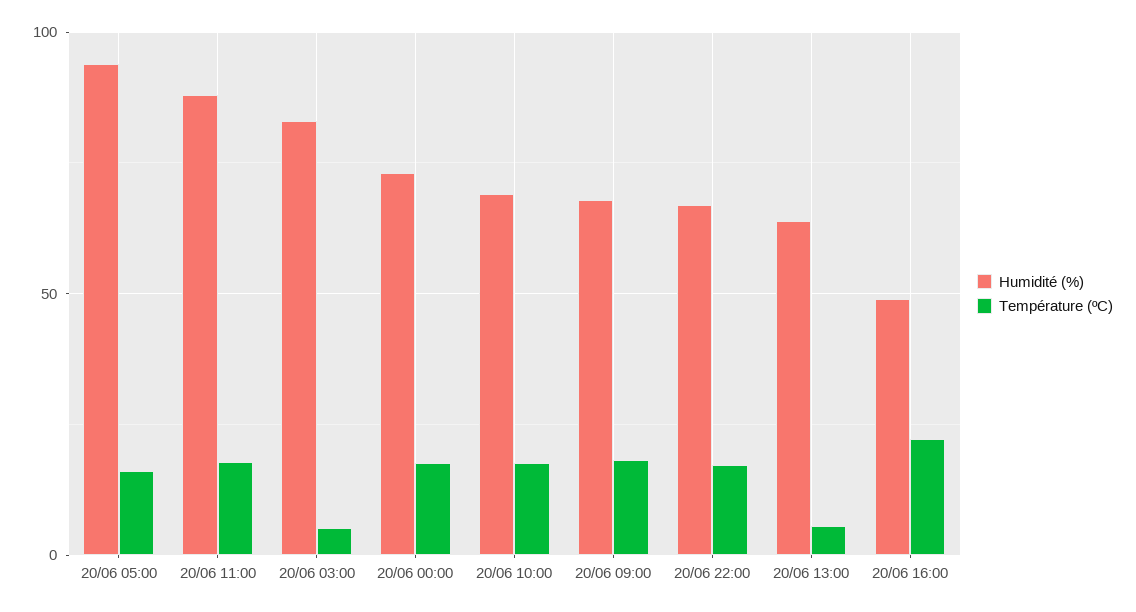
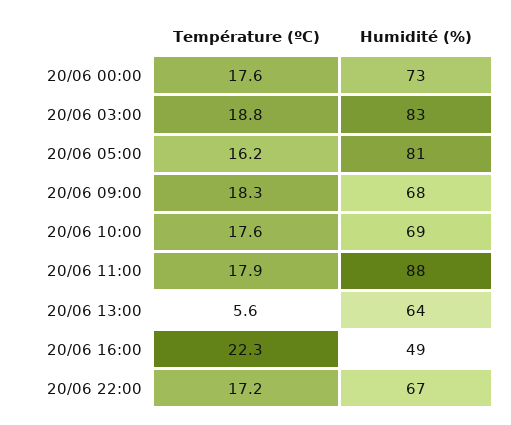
  {
    "Humidité (%)": {
-     "20/06 05:00": 95,
+     "20/06 05:00": 81,
      "20/06 11:00": 88,
      "20/06 03:00": 83,
      "20/06 00:00": 73,
      "20/06 10:00": 69,
      "20/06 09:00": 68,
      "20/06 22:00": 67,
      "20/06 13:00": 64,
      "20/06 16:00": 49
    },
    "Température (ºC)": {
      "20/06 05:00": 16.2,
      "20/06 11:00": 17.9,
-     "20/06 03:00": 5,
+     "20/06 03:00": 18.8,
      "20/06 00:00": 17.6,
      "20/06 10:00": 17.6,
      "20/06 09:00": 18.3,
      "20/06 22:00": 17.2,
      "20/06 13:00": 5.6,
      "20/06 16:00": 22.3
    }
  }

